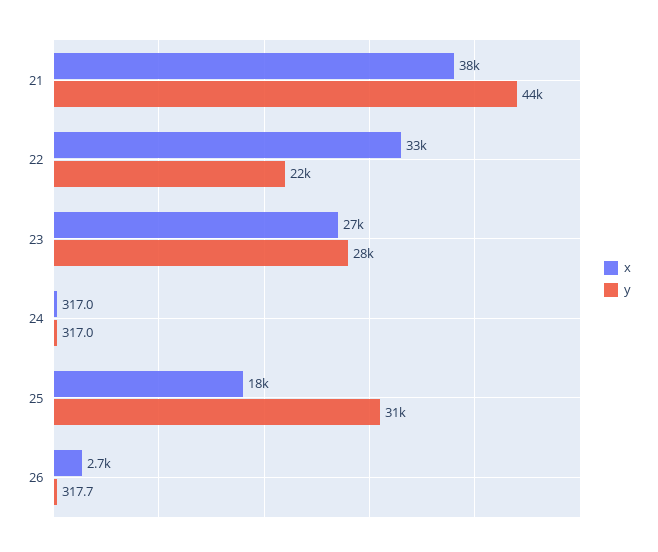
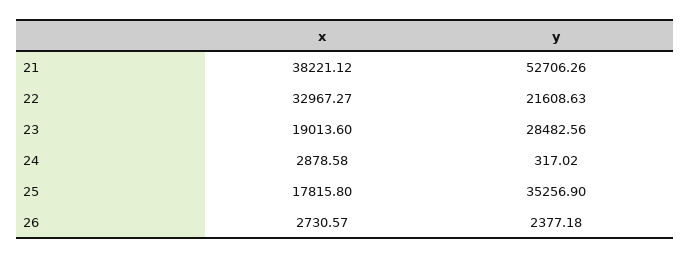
  {
    "x": {
      "21": 38221.12,
      "22": 32967.27,
-     "23": 27000,
+     "23": 19013.6,
-     "24": 317,
+     "24": 2878.58,
      "25": 17815.8,
      "26": 2730.57
    },
    "y": {
-     "21": 44000,
+     "21": 52706.26,
      "22": 21608.63,
      "23": 28482.56,
      "24": 317.02,
-     "25": 31000,
+     "25": 35256.9,
-     "26": 317.7
+     "26": 2377.18
    }
  }

